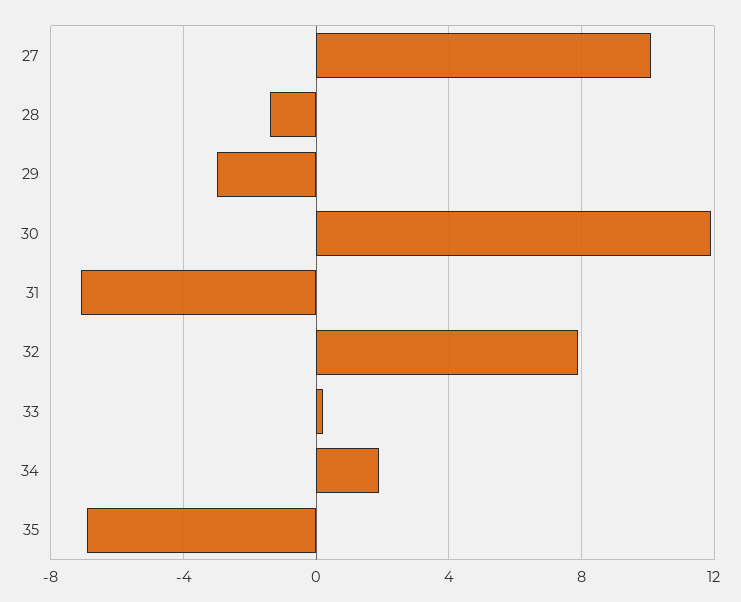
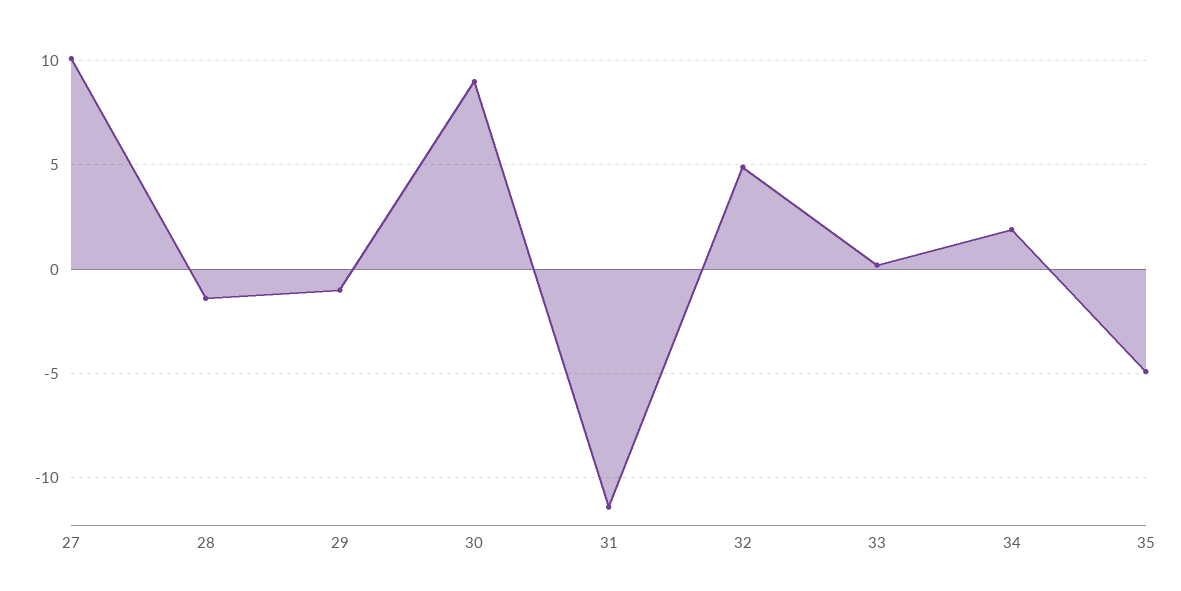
  {
    "27": 10,
    "28": -1.5,
-   "29": -3,
+   "29": -1,
-   "30": 12,
+   "30": 9,
-   "31": -7,
+   "31": -11.5,
-   "32": 8,
+   "32": 5,
    "33": 0,
    "34": 2,
-   "35": -7
+   "35": -5
  }

